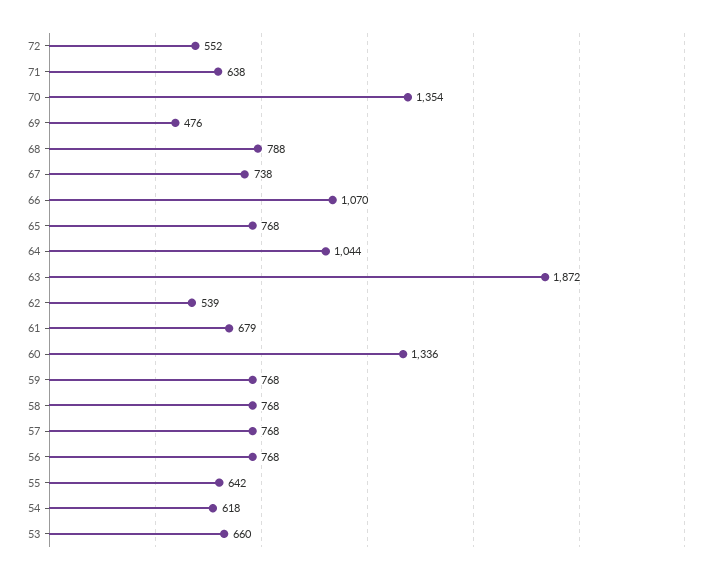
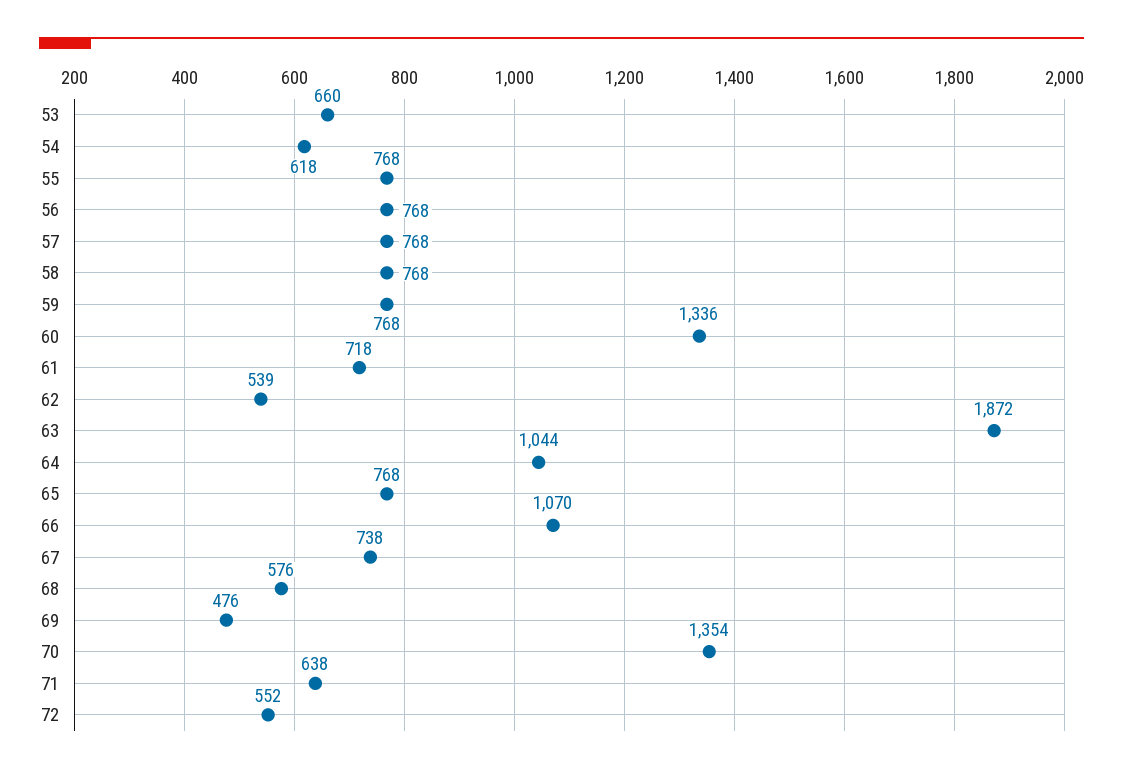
  {
    "72": 552,
    "71": 638,
    "70": 1354,
    "69": 476,
-   "68": 788,
+   "68": 576,
    "67": 738,
    "66": 1070,
    "65": 768,
    "64": 1044,
    "63": 1872,
    "62": 539,
-   "61": 679,
+   "61": 718,
    "60": 1336,
    "59": 768,
    "58": 768,
    "57": 768,
    "56": 768,
-   "55": 642,
+   "55": 768,
    "54": 618,
    "53": 660
  }

